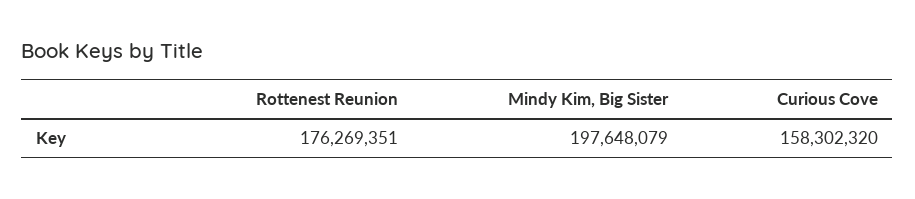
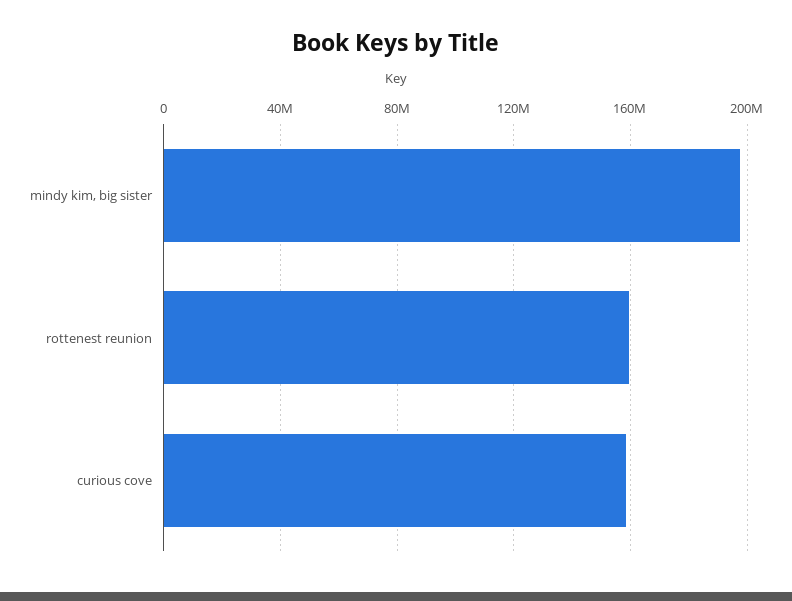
  {
-   "Rottenest Reunion": 176269351,
+   "Rottenest Reunion": 160000000,
    "Mindy Kim, Big Sister": 197648079,
    "Curious Cove": 158302320
  }

